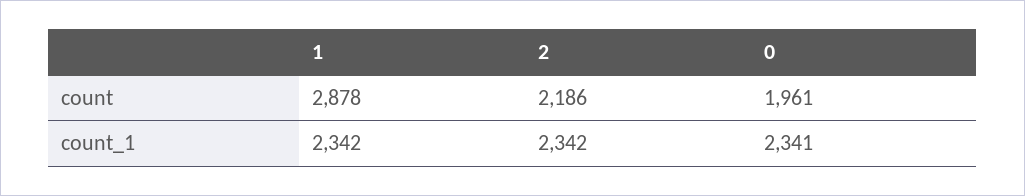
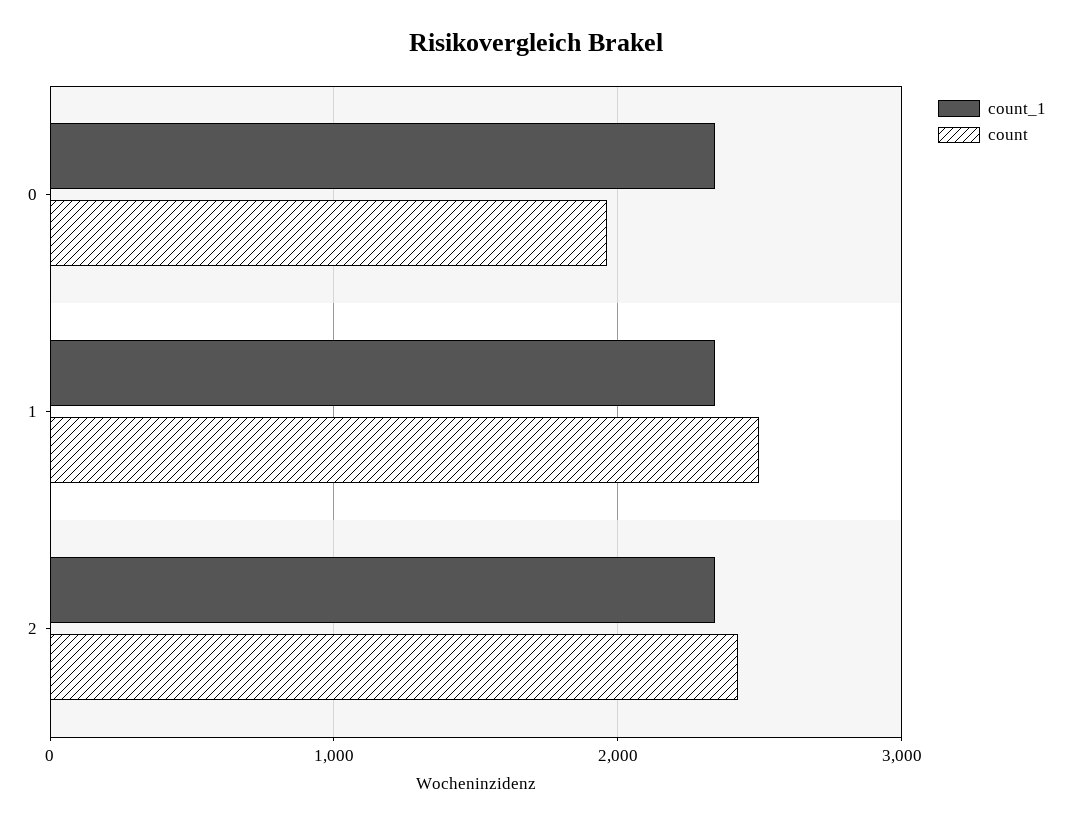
  {
    "count": {
-     "1": 2878,
+     "1": 2500,
-     "2": 2186,
+     "2": 2400,
      "0": 1961
    },
    "count_1": {
      "1": 2342,
      "2": 2342,
      "0": 2341
    }
  }

